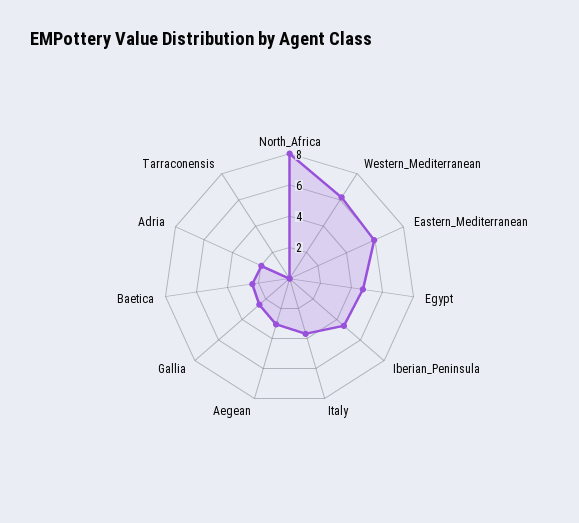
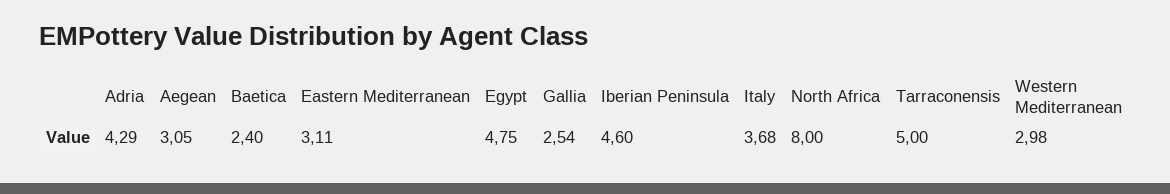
  {
    "North_Africa": 8,
-   "Western_Mediterranean": 6,
+   "Western_Mediterranean": 2.98,
-   "Eastern_Mediterranean": 6,
+   "Eastern_Mediterranean": 3.11,
    "Egypt": 4.75,
    "Iberian_Peninsula": 4.6,
    "Italy": 3.68,
    "Aegean": 3.05,
    "Gallia": 2.54,
    "Baetica": 2.4,
-   "Adria": 2,
+   "Adria": 4.29,
-   "Tarraconensis": 0
+   "Tarraconensis": 5
  }

